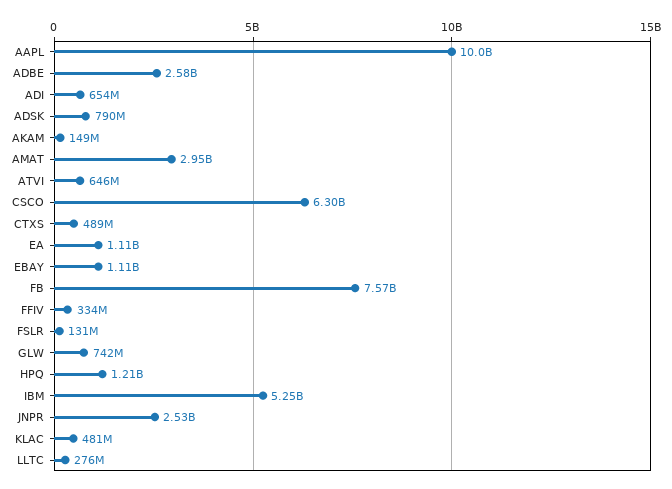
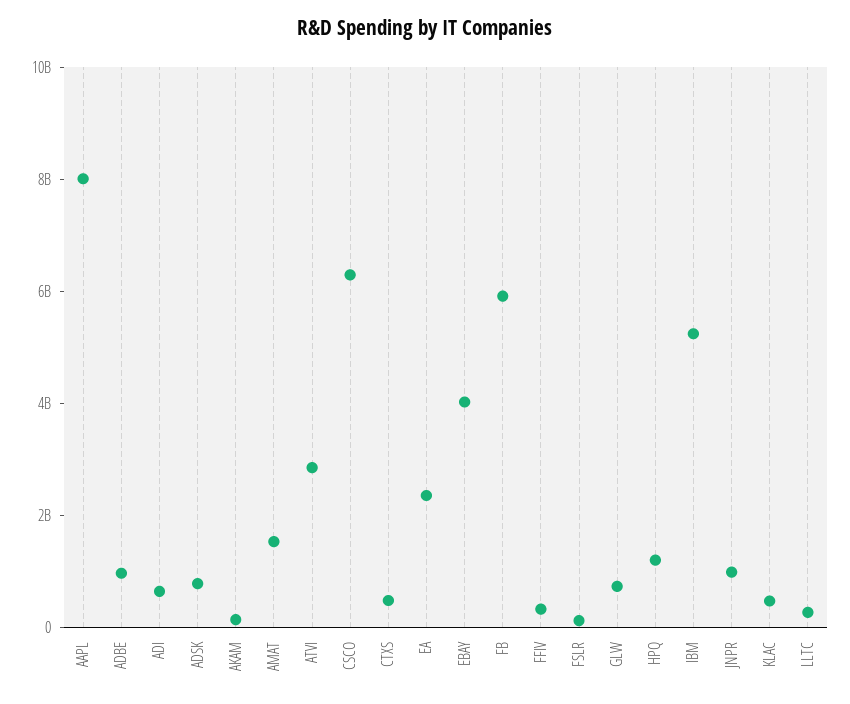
  {
-   "AAPL": 10000000000,
+   "AAPL": 8000000000,
-   "ADBE": 2580000000,
+   "ADBE": 1000000000,
    "ADI": 654000000,
    "ADSK": 790000000,
    "AKAM": 149000000,
-   "AMAT": 2950000000,
+   "AMAT": 1500000000,
-   "ATVI": 646000000,
+   "ATVI": 3000000000,
    "CSCO": 6300000000,
    "CTXS": 489000000,
-   "EA": 1110000000,
+   "EA": 2500000000,
-   "EBAY": 1110000000,
+   "EBAY": 4000000000,
-   "FB": 7570000000,
+   "FB": 6000000000,
    "FFIV": 334000000,
    "FSLR": 131000000,
    "GLW": 742000000,
    "HPQ": 1210000000,
    "IBM": 5250000000,
-   "JNPR": 2530000000,
+   "JNPR": 1000000000,
    "KLAC": 481000000,
    "LLTC": 276000000
  }

